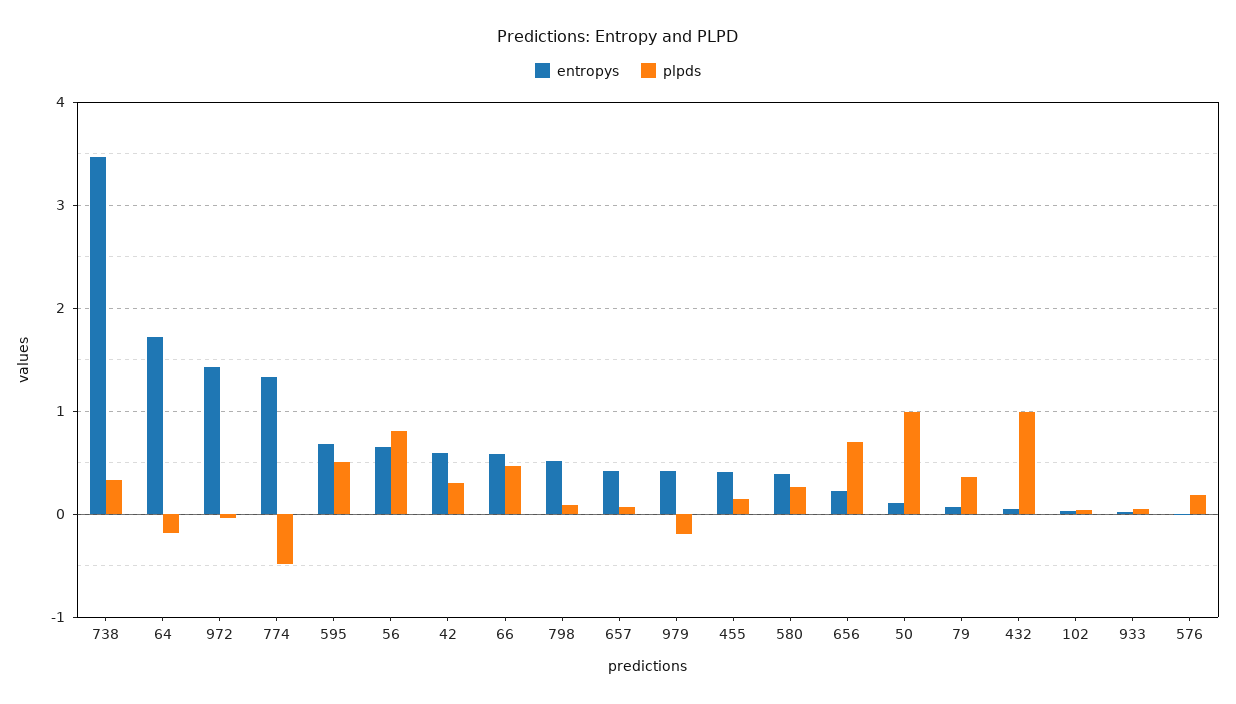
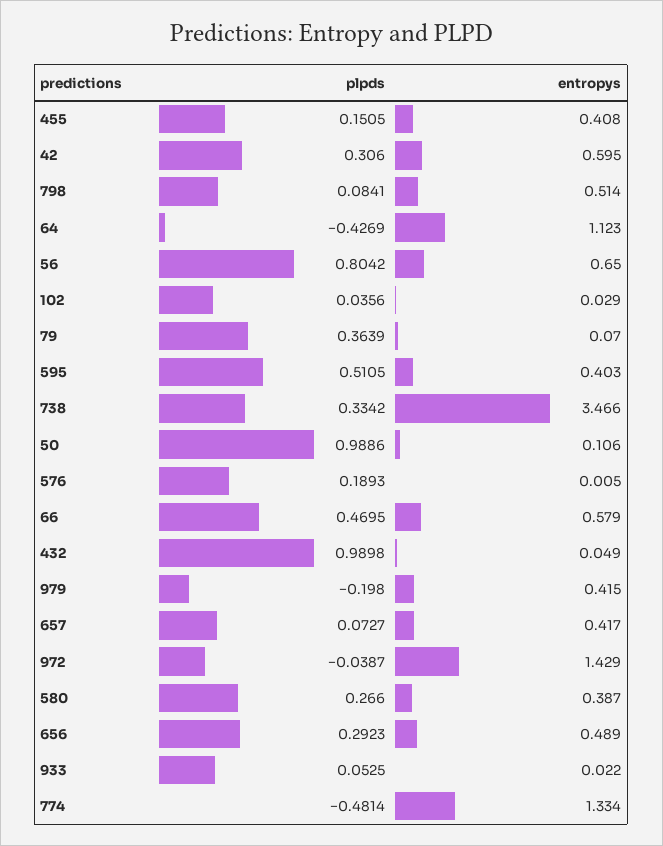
  {
    "entropys": {
      "738": 3.466,
-     "64": 1.7,
+     "64": 1.123,
      "972": 1.429,
      "774": 1.334,
-     "595": 0.7,
+     "595": 0.403,
      "56": 0.65,
      "42": 0.595,
      "66": 0.579,
      "798": 0.514,
      "657": 0.417,
      "979": 0.415,
      "455": 0.408,
      "580": 0.387,
-     "656": 0.2,
+     "656": 0.489,
      "50": 0.106,
      "79": 0.07,
      "432": 0.049,
      "102": 0.029,
      "933": 0.022,
      "576": 0.005
    },
    "plpds": {
      "738": 0.3342,
-     "64": -0.2,
+     "64": -0.4269,
      "972": -0.0387,
      "774": -0.4814,
      "595": 0.5105,
      "56": 0.8042,
      "42": 0.306,
      "66": 0.4695,
      "798": 0.0841,
      "657": 0.0727,
      "979": -0.198,
      "455": 0.1505,
      "580": 0.266,
-     "656": 0.7,
+     "656": 0.2923,
      "50": 0.9886,
      "79": 0.3639,
      "432": 0.9898,
      "102": 0.0356,
      "933": 0.0525,
      "576": 0.1893
    }
  }

